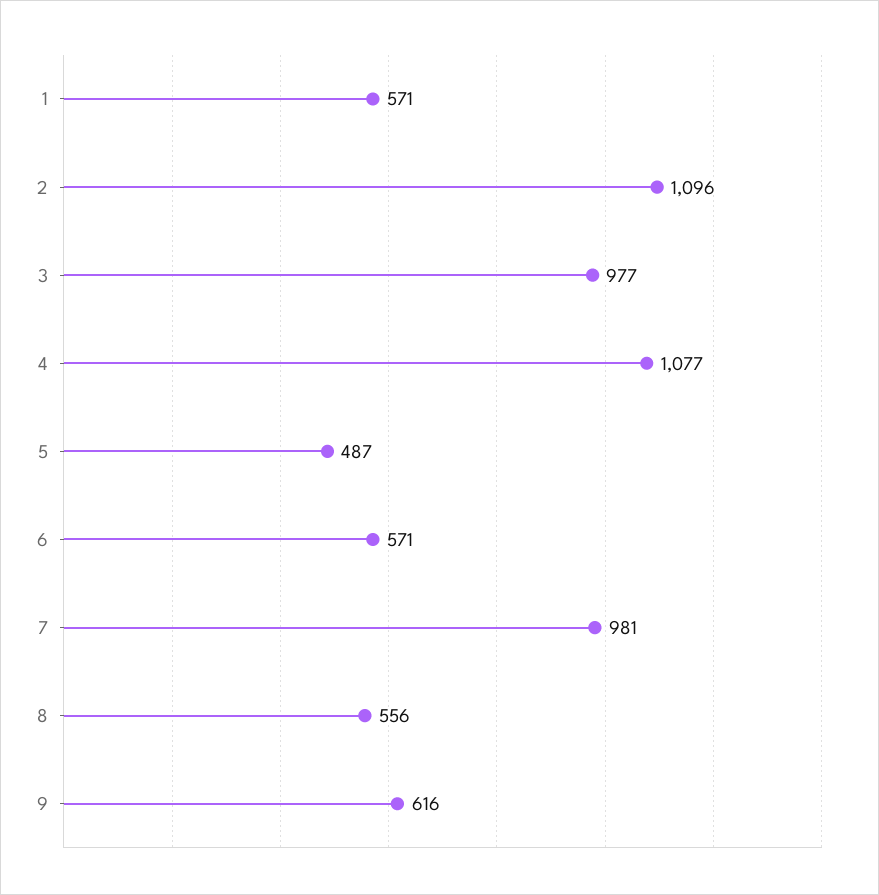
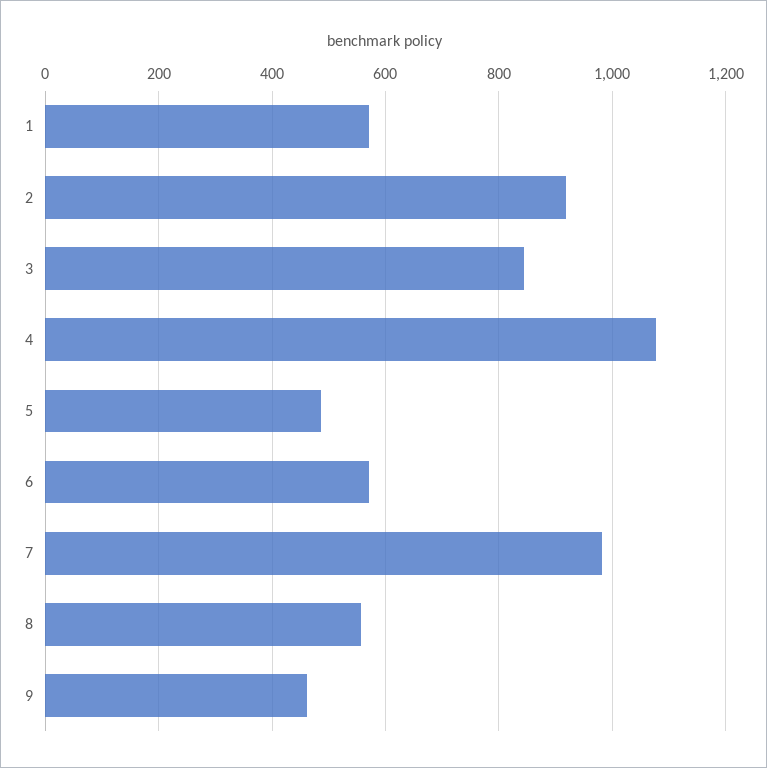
  {
    "1": 571,
-   "2": 1096,
+   "2": 920,
-   "3": 977,
+   "3": 840,
    "4": 1077,
    "5": 487,
    "6": 571,
    "7": 981,
    "8": 556,
-   "9": 616
+   "9": 460
  }

